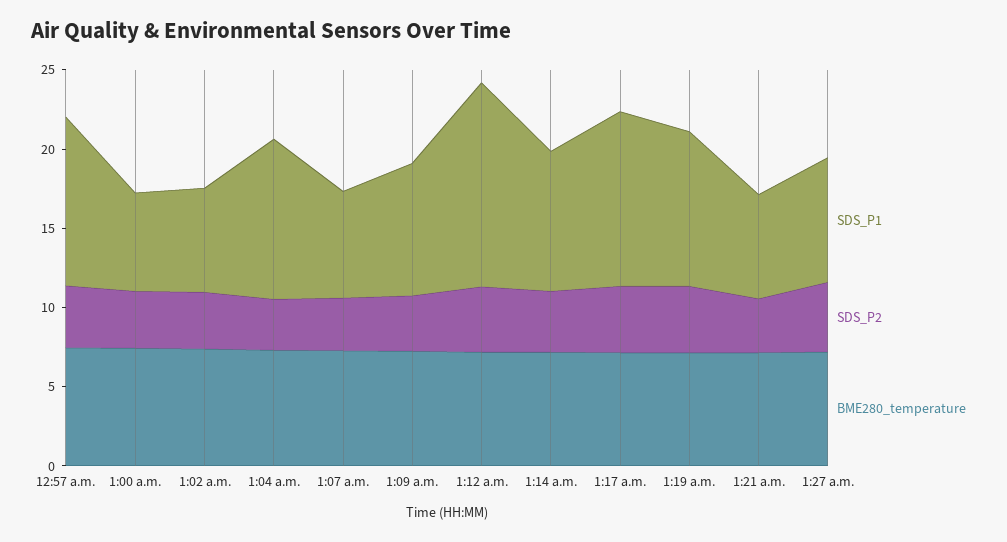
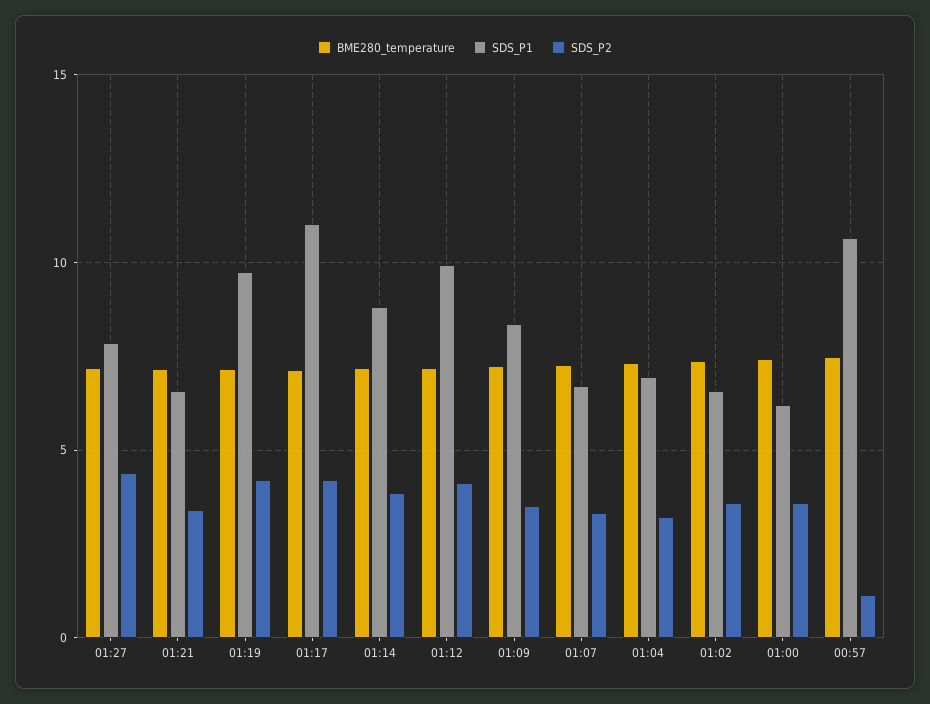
  {
    "SDS_P1": {
      "12:57 a.m.": 10.5,
      "1:00 a.m.": 6,
      "1:02 a.m.": 6.5,
-     "1:04 a.m.": 10,
+     "1:04 a.m.": 7,
      "1:07 a.m.": 6.5,
      "1:09 a.m.": 8.5,
-     "1:12 a.m.": 13,
+     "1:12 a.m.": 10,
      "1:14 a.m.": 9,
      "1:17 a.m.": 11,
      "1:19 a.m.": 10,
      "1:21 a.m.": 6.5,
      "1:27 a.m.": 8
    },
    "SDS_P2": {
-     "12:57 a.m.": 4,
+     "12:57 a.m.": 1,
      "1:00 a.m.": 3.5,
      "1:02 a.m.": 3.5,
      "1:04 a.m.": 3,
      "1:07 a.m.": 3.5,
      "1:09 a.m.": 3.5,
      "1:12 a.m.": 4,
      "1:14 a.m.": 4,
      "1:17 a.m.": 4,
      "1:19 a.m.": 4,
      "1:21 a.m.": 3.5,
      "1:27 a.m.": 4.5
    },
    "BME280_temperature": {
      "12:57 a.m.": 7.5,
      "1:00 a.m.": 7.5,
      "1:02 a.m.": 7.5,
      "1:04 a.m.": 7.5,
      "1:07 a.m.": 7.5,
      "1:09 a.m.": 7.5,
      "1:12 a.m.": 7,
      "1:14 a.m.": 7,
      "1:17 a.m.": 7,
      "1:19 a.m.": 7,
      "1:21 a.m.": 7,
      "1:27 a.m.": 7
    }
  }

